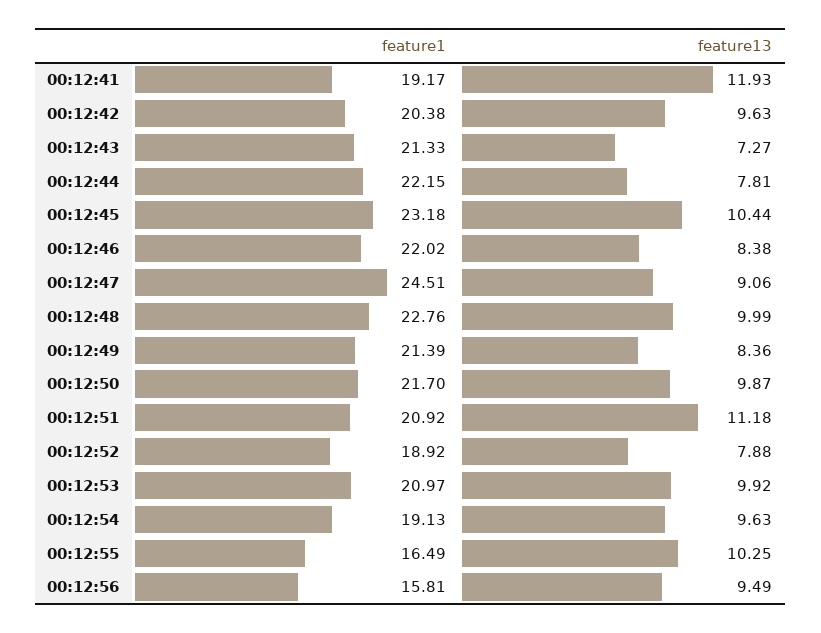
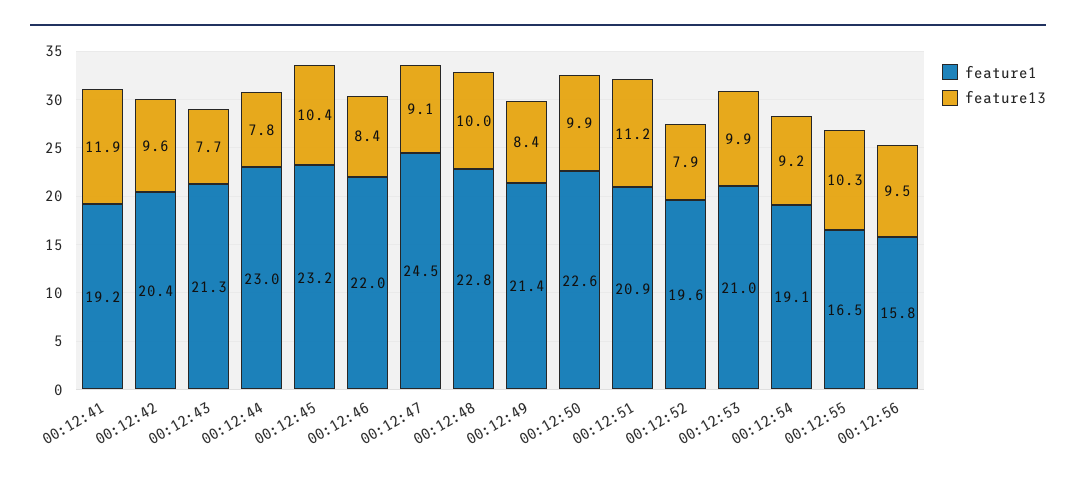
  {
    "feature1": {
      "00:12:41": 19.17,
      "00:12:42": 20.38,
      "00:12:43": 21.33,
-     "00:12:44": 22.15,
+     "00:12:44": 23,
      "00:12:45": 23.18,
      "00:12:46": 22.02,
      "00:12:47": 24.51,
      "00:12:48": 22.76,
      "00:12:49": 21.39,
-     "00:12:50": 21.7,
+     "00:12:50": 22.6,
      "00:12:51": 20.92,
-     "00:12:52": 18.92,
+     "00:12:52": 19.6,
      "00:12:53": 20.97,
      "00:12:54": 19.13,
      "00:12:55": 16.49,
      "00:12:56": 15.81
    },
    "feature13": {
      "00:12:41": 11.93,
      "00:12:42": 9.63,
-     "00:12:43": 7.27,
+     "00:12:43": 7.7,
      "00:12:44": 7.81,
      "00:12:45": 10.44,
      "00:12:46": 8.38,
      "00:12:47": 9.06,
      "00:12:48": 9.99,
      "00:12:49": 8.36,
      "00:12:50": 9.87,
      "00:12:51": 11.18,
      "00:12:52": 7.88,
      "00:12:53": 9.92,
-     "00:12:54": 9.63,
+     "00:12:54": 9.2,
      "00:12:55": 10.25,
      "00:12:56": 9.49
    }
  }

